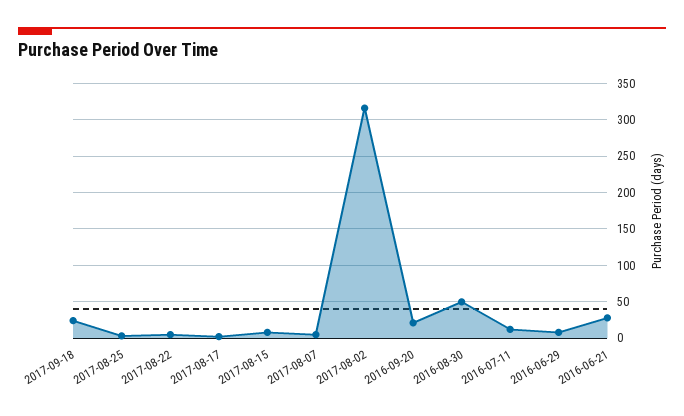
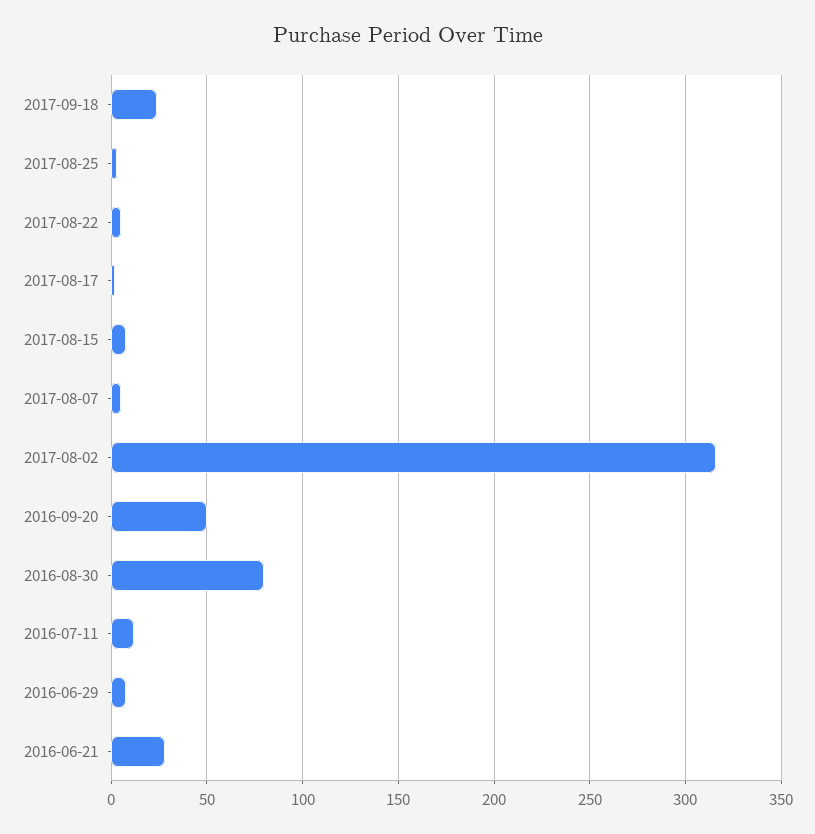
  {
    "2017-09-18": 25,
    "2017-08-25": 5,
    "2017-08-22": 5,
    "2017-08-17": 0,
    "2017-08-15": 10,
    "2017-08-07": 5,
    "2017-08-02": 315,
-   "2016-09-20": 20,
+   "2016-09-20": 50,
-   "2016-08-30": 50,
+   "2016-08-30": 80,
    "2016-07-11": 10,
    "2016-06-29": 10,
    "2016-06-21": 30
  }

